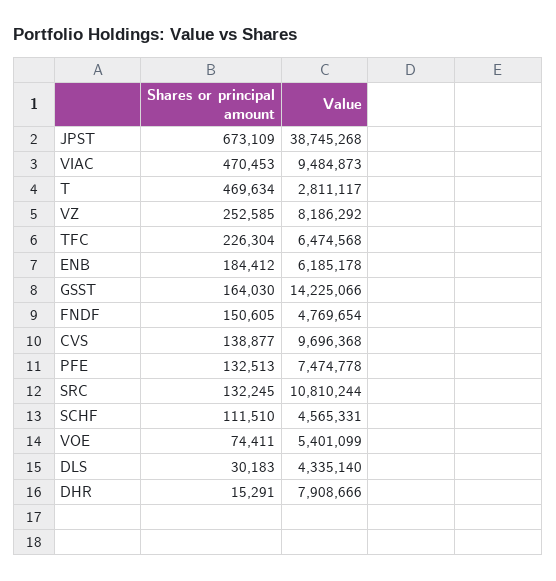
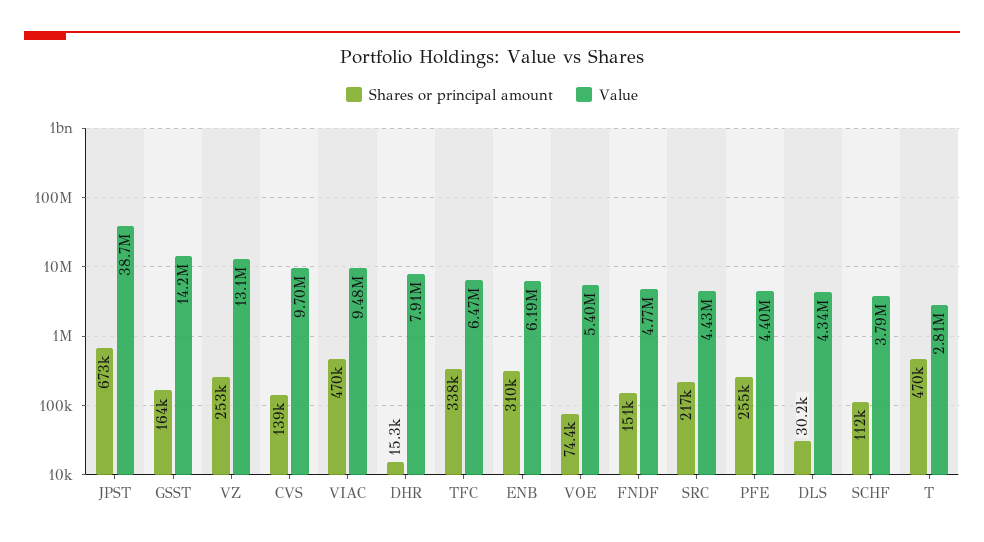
  {
    "Shares or principal amount": {
      "JPST": 673109,
      "VIAC": 470453,
      "T": 469634,
      "VZ": 252585,
-     "TFC": 226304,
+     "TFC": 338000,
-     "ENB": 184412,
+     "ENB": 310000,
      "GSST": 164030,
      "FNDF": 150605,
      "CVS": 138877,
-     "PFE": 132513,
+     "PFE": 255000,
-     "SRC": 132245,
+     "SRC": 217000,
      "SCHF": 111510,
      "VOE": 74411,
      "DLS": 30183,
      "DHR": 15291
    },
    "Value": {
      "JPST": 38745268,
      "VIAC": 9484873,
      "T": 2811117,
-     "VZ": 8186292,
+     "VZ": 13100000,
      "TFC": 6474568,
      "ENB": 6185178,
      "GSST": 14225066,
      "FNDF": 4769654,
      "CVS": 9696368,
-     "PFE": 7474778,
+     "PFE": 4400000,
-     "SRC": 10810244,
+     "SRC": 4430000,
-     "SCHF": 4565331,
+     "SCHF": 3790000,
      "VOE": 5401099,
      "DLS": 4335140,
      "DHR": 7908666
    }
  }

